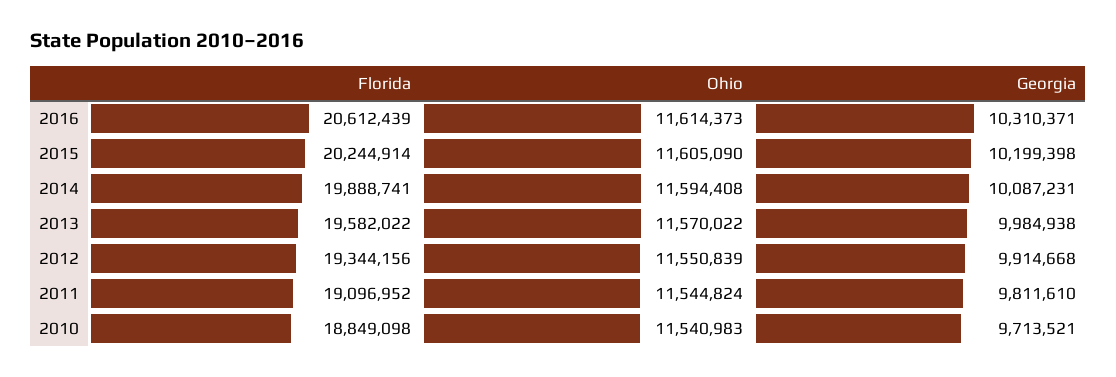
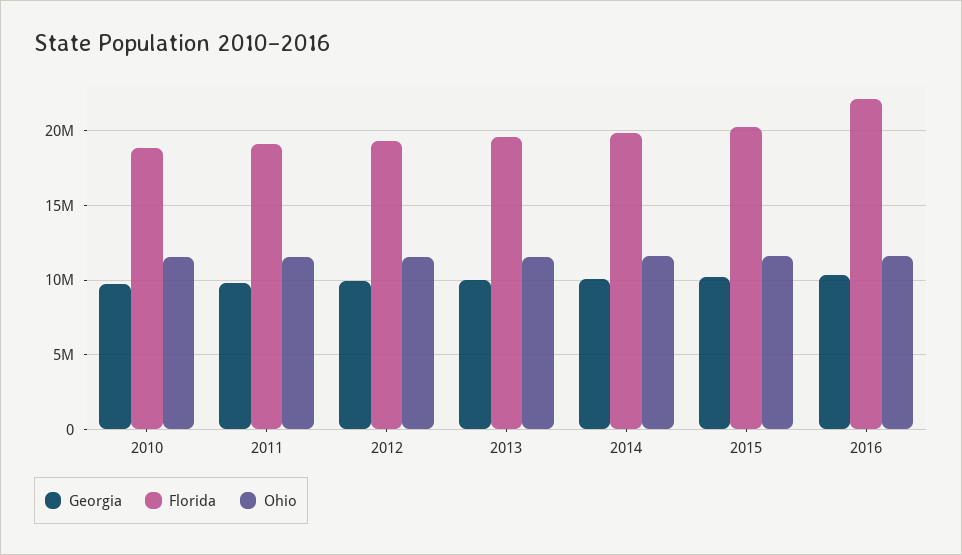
  {
    "Florida": {
-     "2016": 20612439,
+     "2016": 22000000,
      "2015": 20244914,
      "2014": 19888741,
      "2013": 19582022,
      "2012": 19344156,
      "2011": 19096952,
      "2010": 18849098
    },
    "Ohio": {
      "2016": 11614373,
      "2015": 11605090,
      "2014": 11594408,
      "2013": 11570022,
      "2012": 11550839,
      "2011": 11544824,
      "2010": 11540983
    },
    "Georgia": {
      "2016": 10310371,
      "2015": 10199398,
      "2014": 10087231,
      "2013": 9984938,
      "2012": 9914668,
      "2011": 9811610,
      "2010": 9713521
    }
  }

